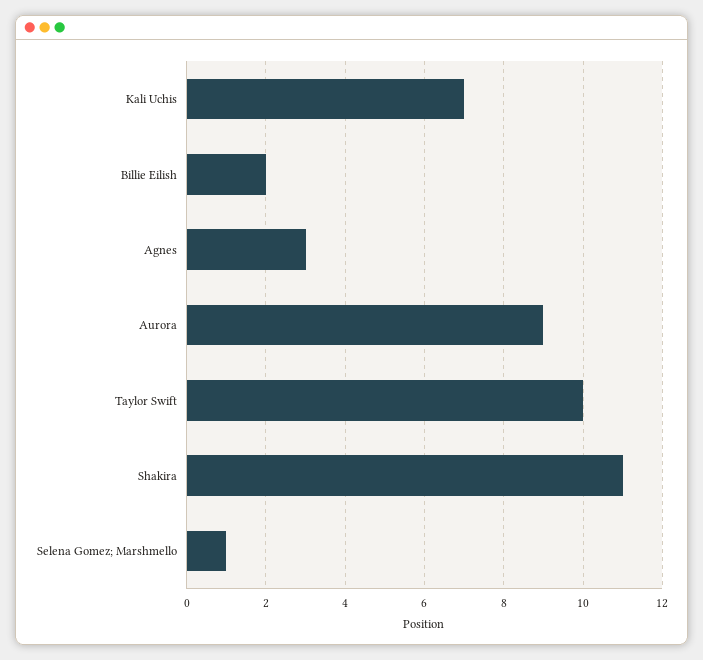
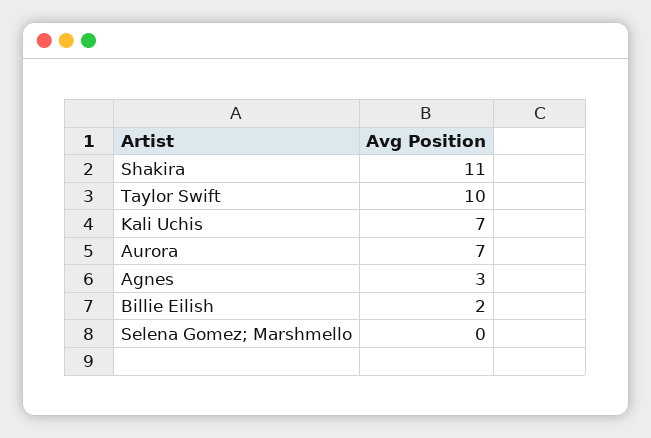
  {
    "Kali Uchis": 7,
    "Billie Eilish": 2,
    "Agnes": 3,
-   "Aurora": 9,
+   "Aurora": 7,
    "Taylor Swift": 10,
    "Shakira": 11,
-   "Selena Gomez; Marshmello": 1
+   "Selena Gomez; Marshmello": 0
  }

